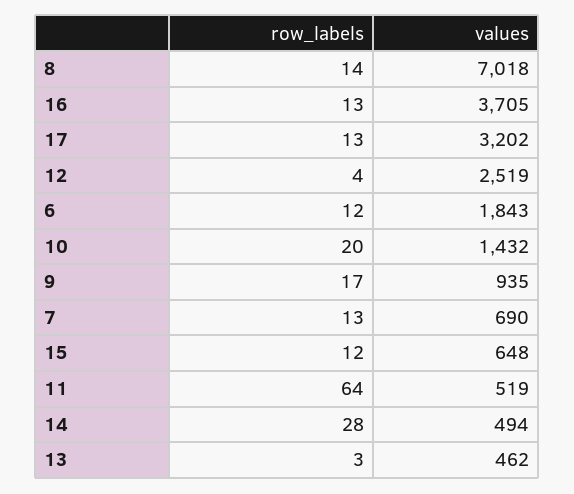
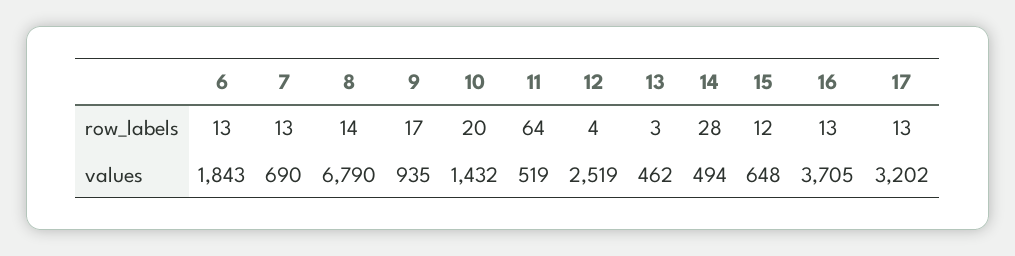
  {
    "row_labels": {
      "8": 14,
      "16": 13,
      "17": 13,
      "12": 4,
-     "6": 12,
+     "6": 13,
      "10": 20,
      "9": 17,
      "7": 13,
      "15": 12,
      "11": 64,
      "14": 28,
      "13": 3
    },
    "values": {
-     "8": 7018,
+     "8": 6790,
      "16": 3705,
      "17": 3202,
      "12": 2519,
      "6": 1843,
      "10": 1432,
      "9": 935,
      "7": 690,
      "15": 648,
      "11": 519,
      "14": 494,
      "13": 462
    }
  }

